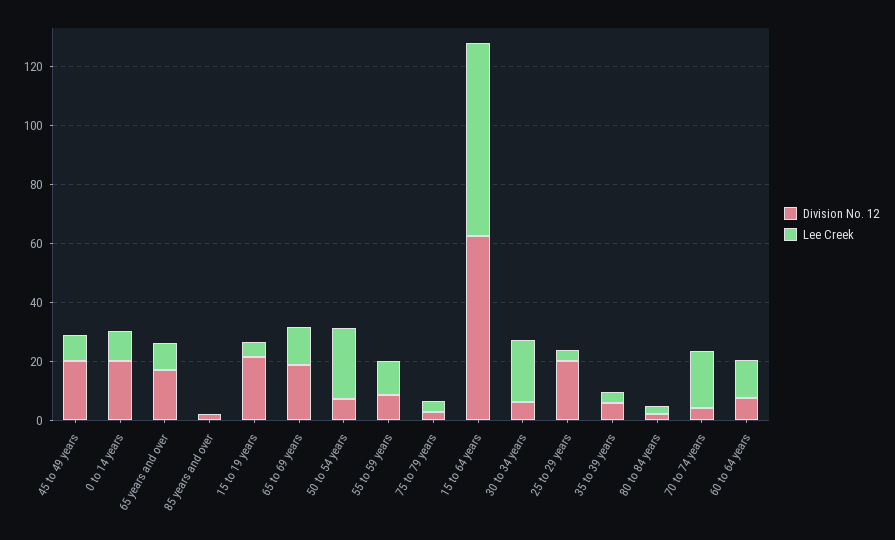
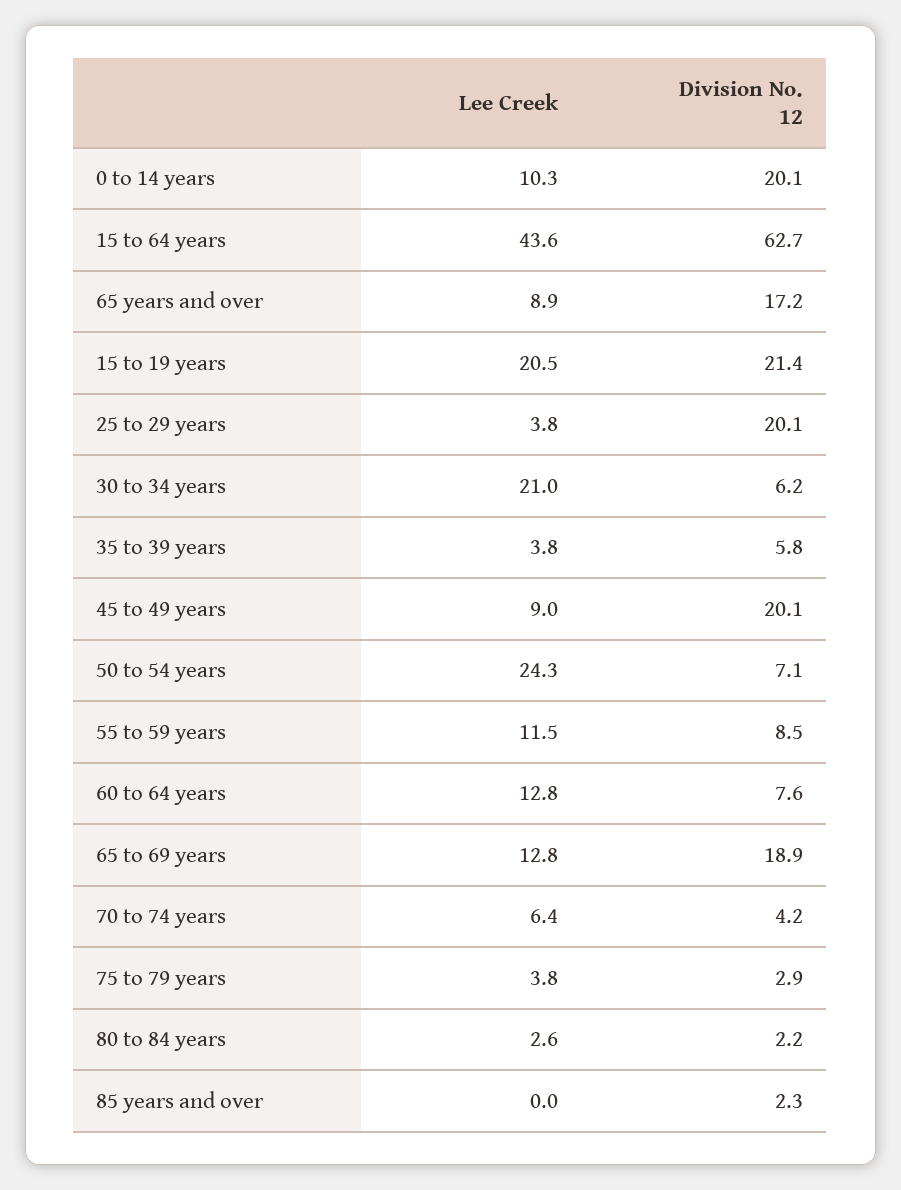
  {
    "Division No. 12": {
      "45 to 49 years": 20.1,
      "0 to 14 years": 20.1,
      "65 years and over": 17.2,
      "85 years and over": 2.3,
      "15 to 19 years": 21.4,
      "65 to 69 years": 18.9,
      "50 to 54 years": 7.1,
      "55 to 59 years": 8.5,
      "75 to 79 years": 2.9,
      "15 to 64 years": 62.7,
      "30 to 34 years": 6.2,
      "25 to 29 years": 20.1,
      "35 to 39 years": 5.8,
      "80 to 84 years": 2.2,
      "70 to 74 years": 4.2,
      "60 to 64 years": 7.6
    },
    "Lee Creek": {
      "45 to 49 years": 9,
      "0 to 14 years": 10.3,
      "65 years and over": 8.9,
      "85 years and over": 0,
-     "15 to 19 years": 5,
+     "15 to 19 years": 20.5,
      "65 to 69 years": 12.8,
      "50 to 54 years": 24.3,
      "55 to 59 years": 11.5,
      "75 to 79 years": 3.8,
-     "15 to 64 years": 65,
+     "15 to 64 years": 43.6,
      "30 to 34 years": 21,
      "25 to 29 years": 3.8,
      "35 to 39 years": 3.8,
      "80 to 84 years": 2.6,
-     "70 to 74 years": 20,
+     "70 to 74 years": 6.4,
      "60 to 64 years": 12.8
    }
  }

